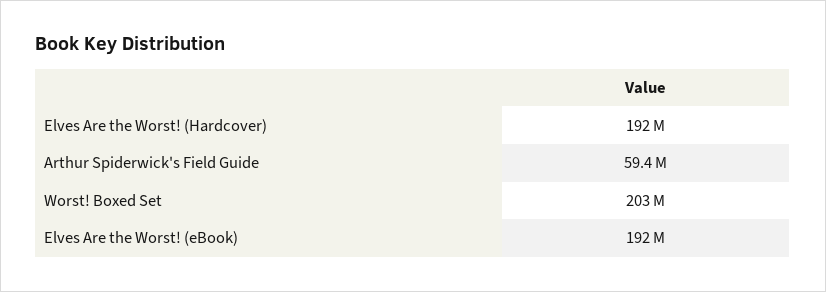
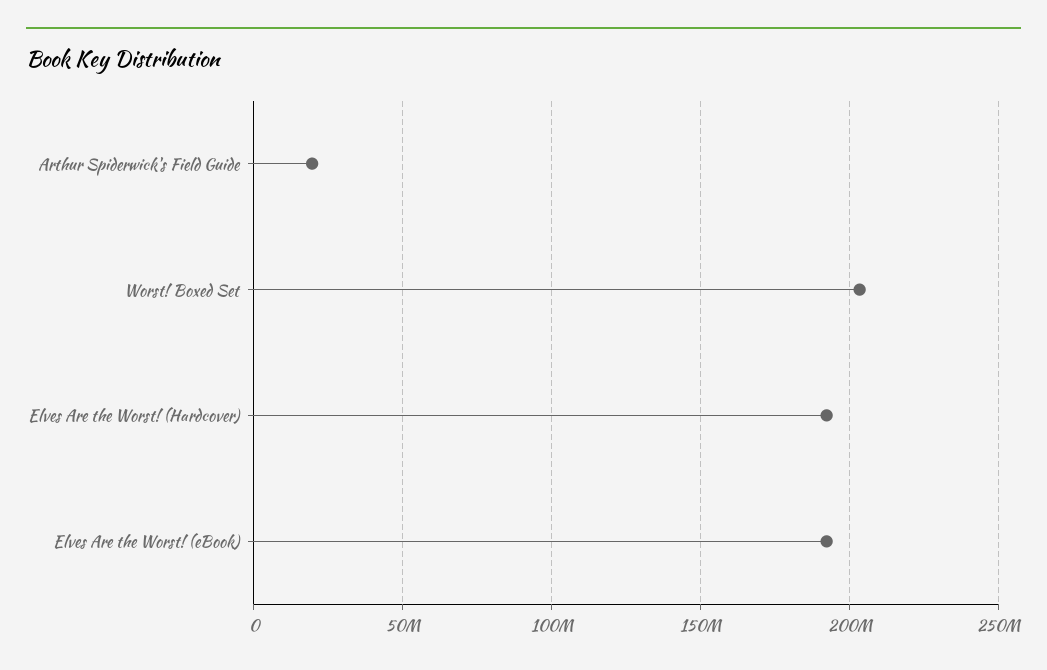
  {
    "Elves Are the Worst! (Hardcover)": 192000000,
-   "Arthur Spiderwick's Field Guide": 59400000,
+   "Arthur Spiderwick's Field Guide": 20000000,
    "Worst! Boxed Set": 203000000,
    "Elves Are the Worst! (eBook)": 192000000
  }

